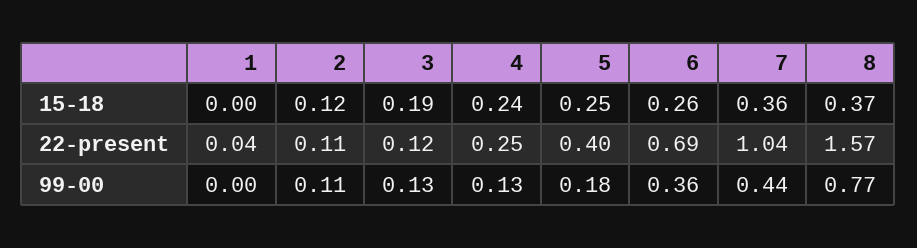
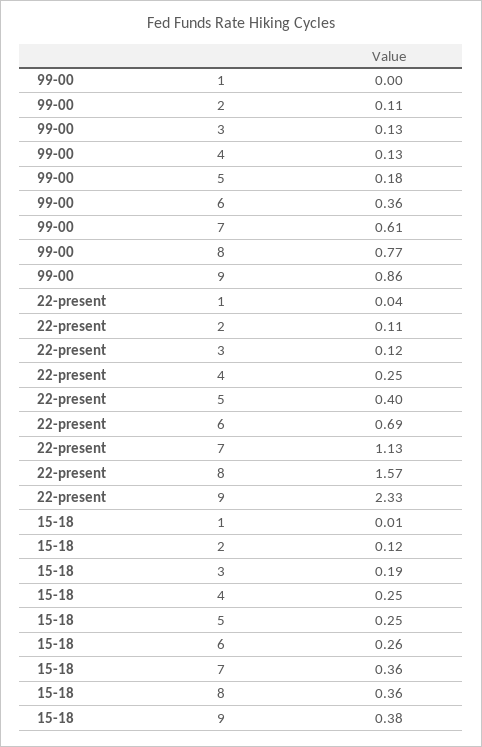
  {
    "1": {
-     "15-18": 0,
+     "15-18": 0.01,
      "22-present": 0.04,
      "99-00": 0
    },
    "2": {
      "15-18": 0.12,
      "22-present": 0.11,
      "99-00": 0.11
    },
    "3": {
      "15-18": 0.19,
      "22-present": 0.12,
      "99-00": 0.13
    },
    "4": {
-     "15-18": 0.24,
+     "15-18": 0.25,
      "22-present": 0.25,
      "99-00": 0.13
    },
    "5": {
      "15-18": 0.25,
      "22-present": 0.4,
      "99-00": 0.18
    },
    "6": {
      "15-18": 0.26,
      "22-present": 0.69,
      "99-00": 0.36
    },
    "7": {
      "15-18": 0.36,
-     "22-present": 1.04,
+     "22-present": 1.13,
-     "99-00": 0.44
+     "99-00": 0.61
    },
    "8": {
-     "15-18": 0.37,
+     "15-18": 0.36,
      "22-present": 1.57,
      "99-00": 0.77
-   }
+   },
+   "9": {
+     "99-00": 0.86,
+     "22-present": 2.33,
+     "15-18": 0.38
+   }
  }

